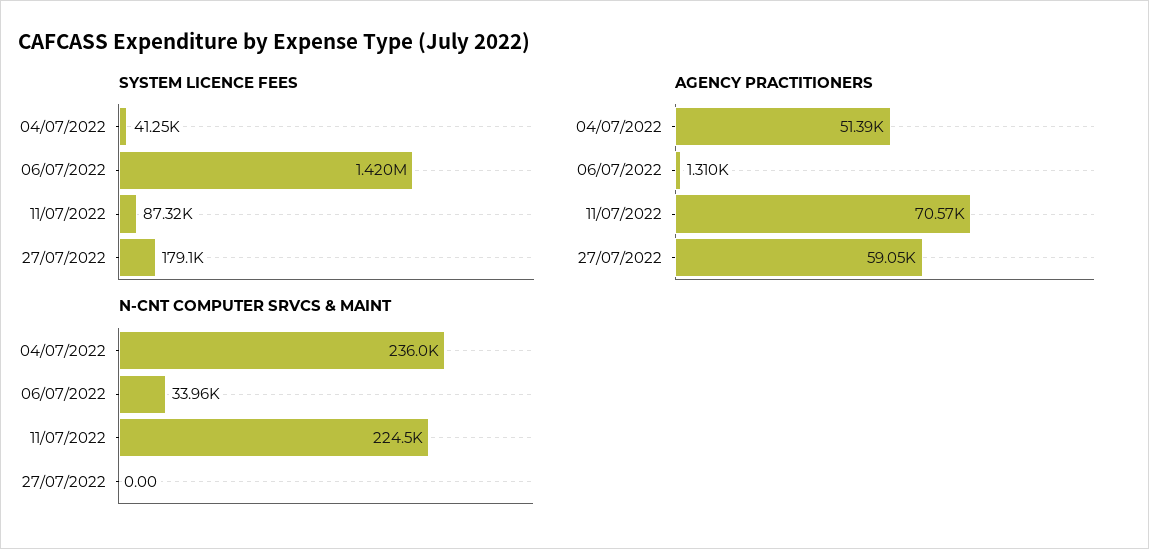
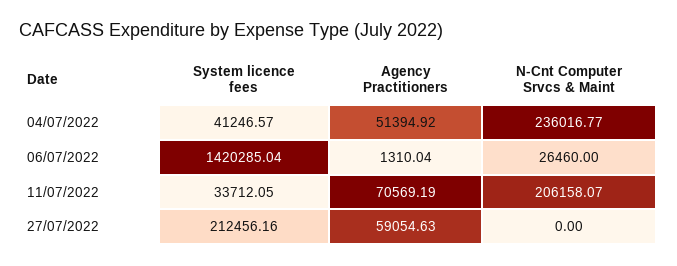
  {
    "SYSTEM LICENCE FEES": {
      "04/07/2022": 41246.57,
      "06/07/2022": 1420285.04,
-     "11/07/2022": 87320,
+     "11/07/2022": 33712.05,
-     "27/07/2022": 179100
+     "27/07/2022": 212456.16
    },
    "AGENCY PRACTITIONERS": {
      "04/07/2022": 51394.92,
      "06/07/2022": 1310.04,
      "11/07/2022": 70569.19,
      "27/07/2022": 59054.63
    },
    "N-CNT COMPUTER SRVCS & MAINT": {
      "04/07/2022": 236016.77,
-     "06/07/2022": 33960,
+     "06/07/2022": 26460,
-     "11/07/2022": 224500,
+     "11/07/2022": 206158.07,
      "27/07/2022": 0
    }
  }

